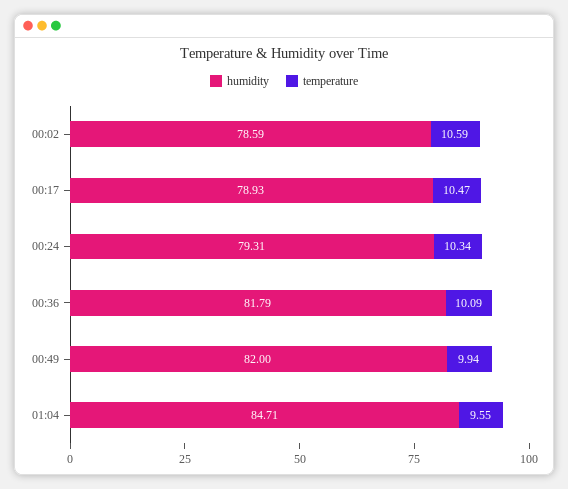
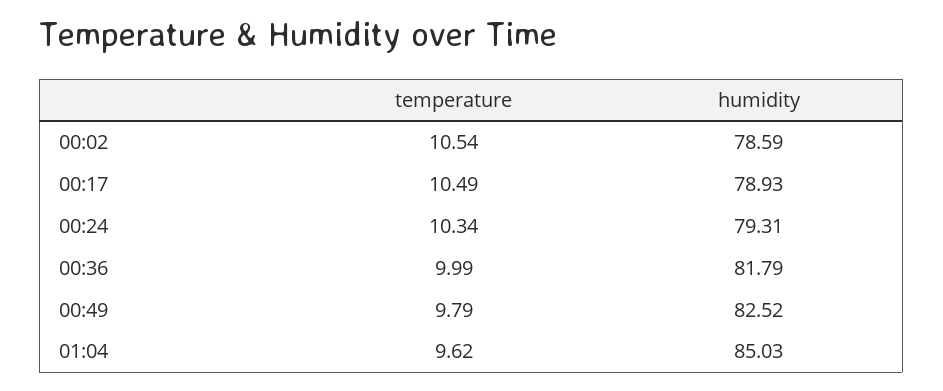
  {
    "humidity": {
      "00:02": 78.59,
      "00:17": 78.93,
      "00:24": 79.31,
      "00:36": 81.79,
-     "00:49": 82,
+     "00:49": 82.52,
-     "01:04": 84.71
+     "01:04": 85.03
    },
    "temperature": {
-     "00:02": 10.59,
+     "00:02": 10.54,
-     "00:17": 10.47,
+     "00:17": 10.49,
      "00:24": 10.34,
-     "00:36": 10.09,
+     "00:36": 9.99,
-     "00:49": 9.94,
+     "00:49": 9.79,
-     "01:04": 9.55
+     "01:04": 9.62
    }
  }

